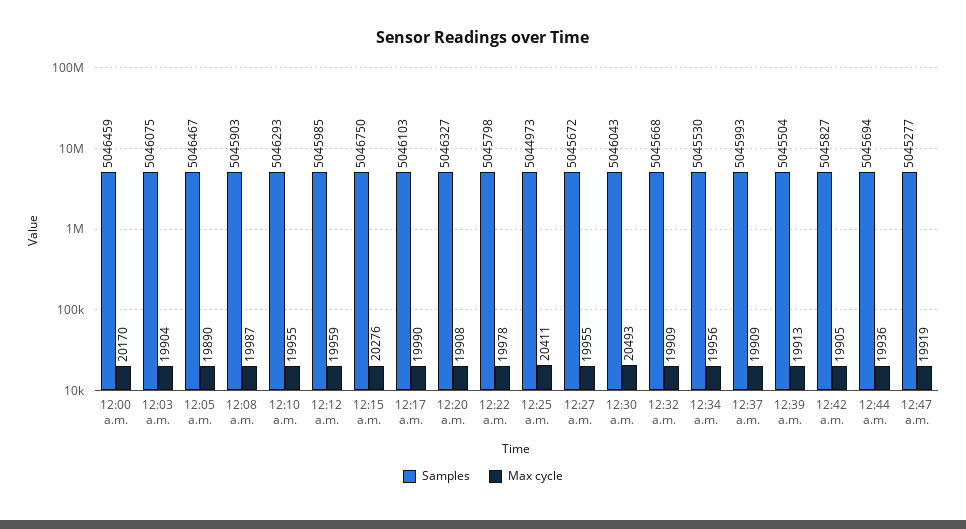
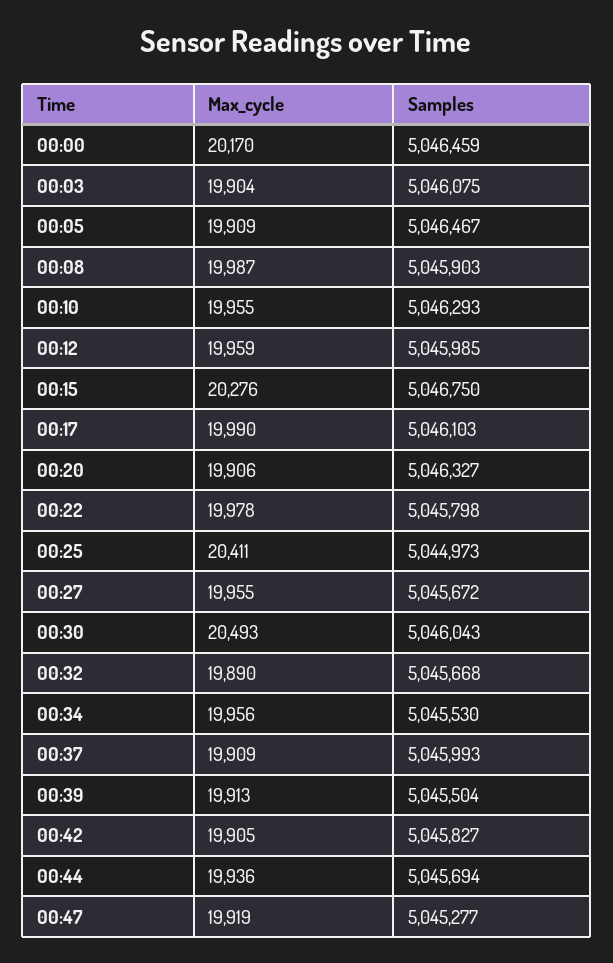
  {
    "Samples": {
      "12:00 a.m.": 5046459,
      "12:03 a.m.": 5046075,
      "12:05 a.m.": 5046467,
      "12:08 a.m.": 5045903,
      "12:10 a.m.": 5046293,
      "12:12 a.m.": 5045985,
      "12:15 a.m.": 5046750,
      "12:17 a.m.": 5046103,
      "12:20 a.m.": 5046327,
      "12:22 a.m.": 5045798,
      "12:25 a.m.": 5044973,
      "12:27 a.m.": 5045672,
      "12:30 a.m.": 5046043,
      "12:32 a.m.": 5045668,
      "12:34 a.m.": 5045530,
      "12:37 a.m.": 5045993,
      "12:39 a.m.": 5045504,
      "12:42 a.m.": 5045827,
      "12:44 a.m.": 5045694,
      "12:47 a.m.": 5045277
    },
    "Max cycle": {
      "12:00 a.m.": 20170,
      "12:03 a.m.": 19904,
-     "12:05 a.m.": 19890,
+     "12:05 a.m.": 19909,
      "12:08 a.m.": 19987,
      "12:10 a.m.": 19955,
      "12:12 a.m.": 19959,
      "12:15 a.m.": 20276,
      "12:17 a.m.": 19990,
-     "12:20 a.m.": 19908,
+     "12:20 a.m.": 19906,
      "12:22 a.m.": 19978,
      "12:25 a.m.": 20411,
      "12:27 a.m.": 19955,
      "12:30 a.m.": 20493,
-     "12:32 a.m.": 19909,
+     "12:32 a.m.": 19890,
      "12:34 a.m.": 19956,
      "12:37 a.m.": 19909,
      "12:39 a.m.": 19913,
      "12:42 a.m.": 19905,
      "12:44 a.m.": 19936,
      "12:47 a.m.": 19919
    }
  }

